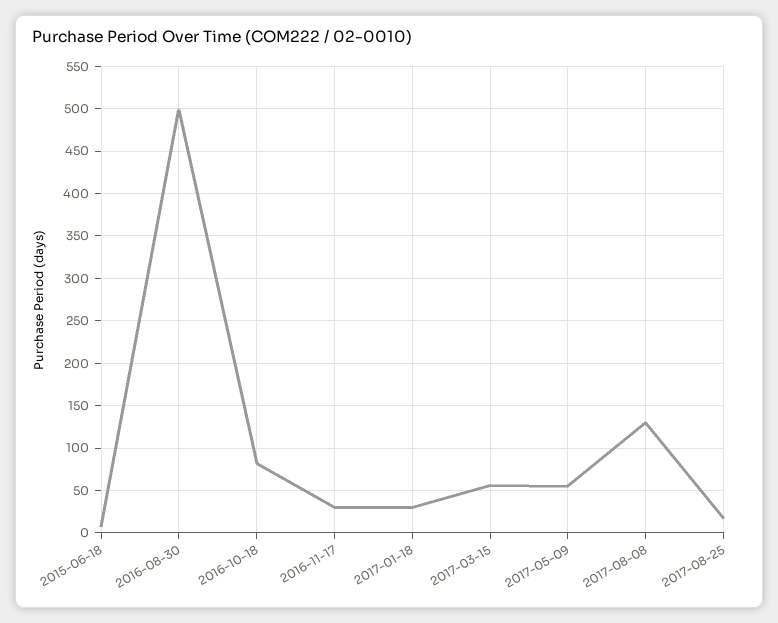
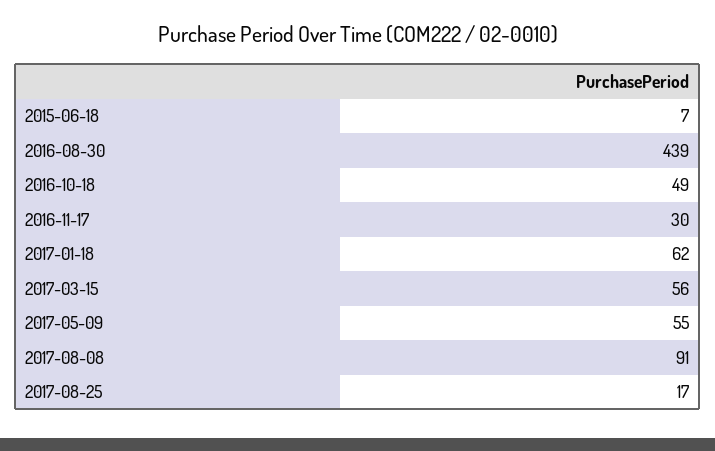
  {
    "2015-06-18": 7,
-   "2016-08-30": 500,
+   "2016-08-30": 439,
-   "2016-10-18": 80,
+   "2016-10-18": 49,
    "2016-11-17": 30,
-   "2017-01-18": 30,
+   "2017-01-18": 62,
    "2017-03-15": 56,
    "2017-05-09": 55,
-   "2017-08-08": 130,
+   "2017-08-08": 91,
    "2017-08-25": 17
  }

